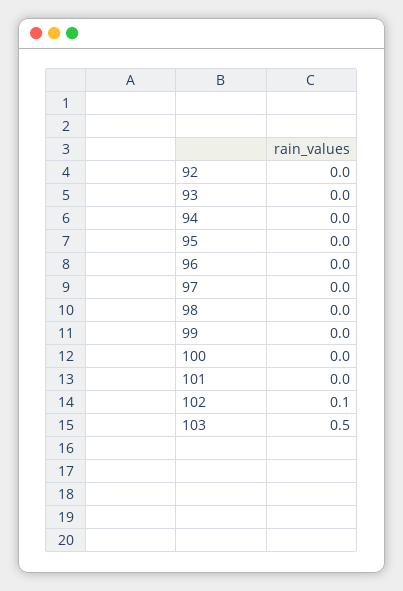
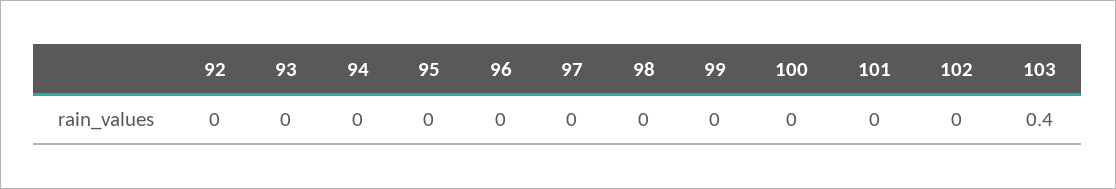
  {
    "92": 0,
    "93": 0,
    "94": 0,
    "95": 0,
    "96": 0,
    "97": 0,
    "98": 0,
    "99": 0,
    "100": 0,
    "101": 0,
-   "102": 0.1,
+   "102": 0,
-   "103": 0.5
+   "103": 0.4
  }

